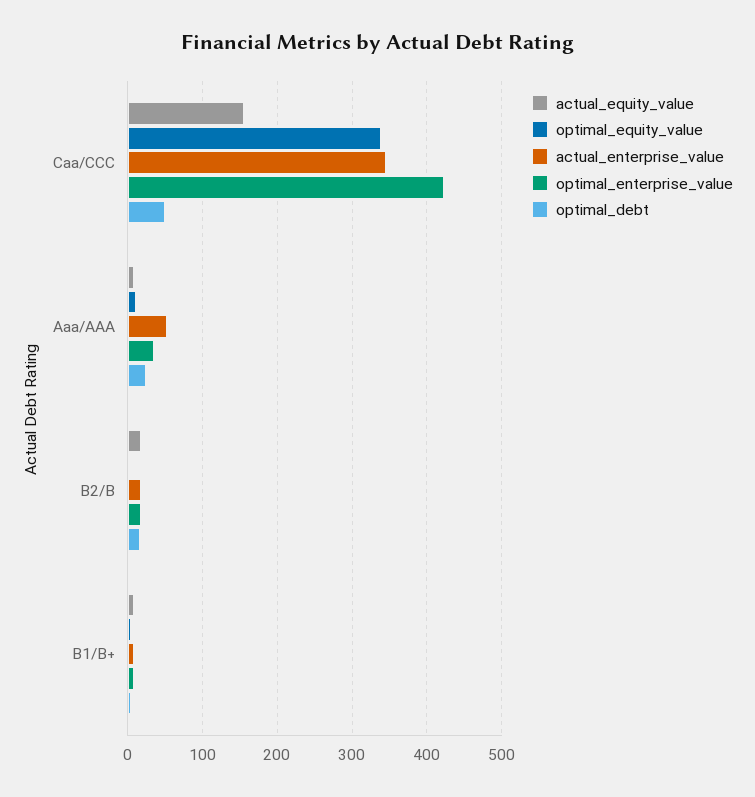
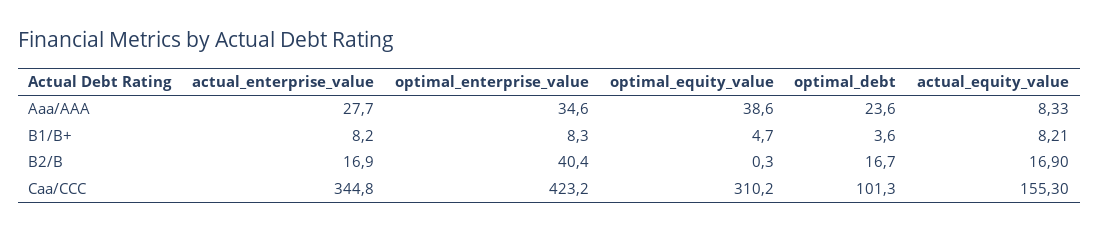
  {
    "actual_equity_value": {
      "Caa/CCC": 155.3,
      "Aaa/AAA": 8.33,
      "B2/B": 16.9,
      "B1/B+": 8.21
    },
    "optimal_equity_value": {
-     "Caa/CCC": 340,
+     "Caa/CCC": 310.2,
-     "Aaa/AAA": 10,
+     "Aaa/AAA": 38.6,
      "B2/B": 0.3,
      "B1/B+": 4.7
    },
    "actual_enterprise_value": {
      "Caa/CCC": 344.8,
-     "Aaa/AAA": 50,
+     "Aaa/AAA": 27.7,
      "B2/B": 16.9,
      "B1/B+": 8.2
    },
    "optimal_enterprise_value": {
      "Caa/CCC": 423.2,
      "Aaa/AAA": 34.6,
-     "B2/B": 20,
+     "B2/B": 40.4,
      "B1/B+": 8.3
    },
    "optimal_debt": {
-     "Caa/CCC": 50,
+     "Caa/CCC": 101.3,
      "Aaa/AAA": 23.6,
      "B2/B": 16.7,
      "B1/B+": 3.6
    }
  }

